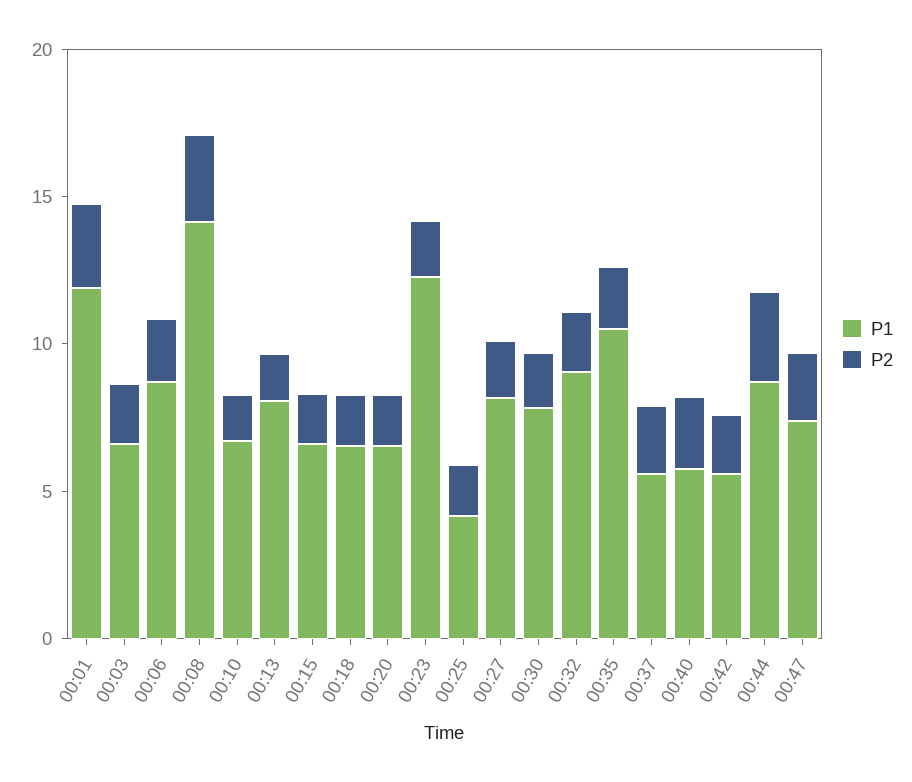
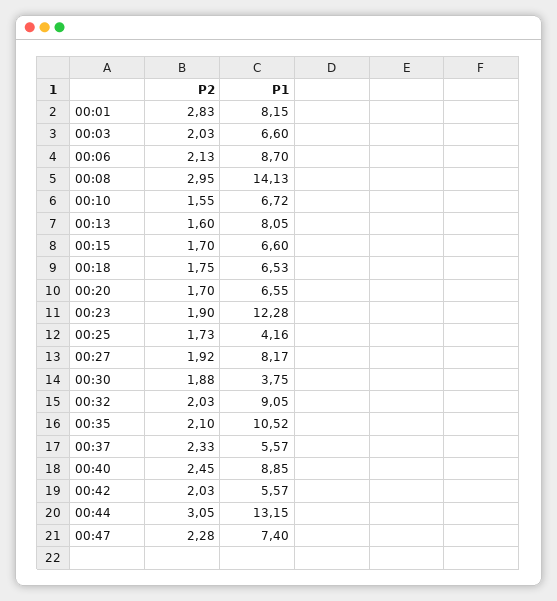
  {
    "P1": {
-     "00:01": 12,
+     "00:01": 8.15,
      "00:03": 6.6,
      "00:06": 8.7,
      "00:08": 14.13,
      "00:10": 6.72,
      "00:13": 8.05,
      "00:15": 6.6,
      "00:18": 6.53,
      "00:20": 6.55,
      "00:23": 12.28,
      "00:25": 4.16,
      "00:27": 8.17,
-     "00:30": 8,
+     "00:30": 3.75,
      "00:32": 9.05,
      "00:35": 10.52,
      "00:37": 5.57,
-     "00:40": 6,
+     "00:40": 8.85,
      "00:42": 5.57,
-     "00:44": 9,
+     "00:44": 13.15,
      "00:47": 7.4
    },
    "P2": {
      "00:01": 2.83,
      "00:03": 2.03,
      "00:06": 2.13,
      "00:08": 2.95,
      "00:10": 1.55,
      "00:13": 1.6,
      "00:15": 1.7,
      "00:18": 1.75,
      "00:20": 1.7,
      "00:23": 1.9,
      "00:25": 1.73,
      "00:27": 1.92,
      "00:30": 1.88,
      "00:32": 2.03,
      "00:35": 2.1,
      "00:37": 2.33,
      "00:40": 2.45,
      "00:42": 2.03,
      "00:44": 3.05,
      "00:47": 2.28
    }
  }

